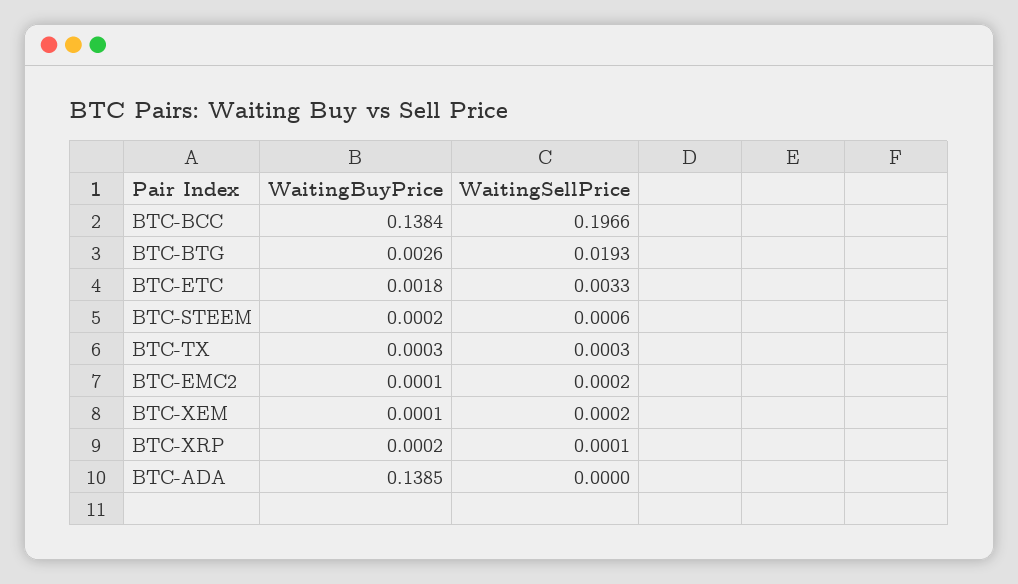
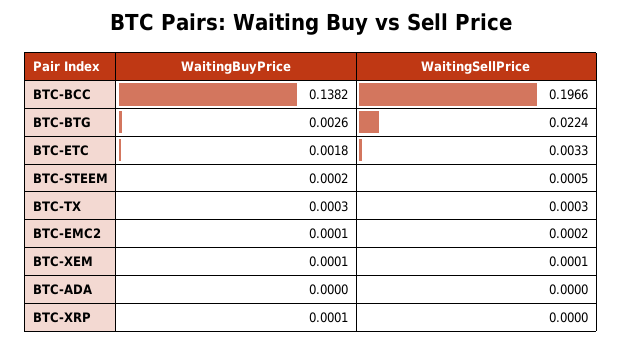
  {
    "WaitingBuyPrice": {
-     "BTC-BCC": 0.1384,
+     "BTC-BCC": 0.1382,
      "BTC-BTG": 0.0026,
      "BTC-ETC": 0.0018,
      "BTC-STEEM": 0.0002,
      "BTC-TX": 0.0003,
      "BTC-EMC2": 0.0001,
      "BTC-XEM": 0.0001,
-     "BTC-XRP": 0.0002,
+     "BTC-XRP": 0.0001,
-     "BTC-ADA": 0.1385
+     "BTC-ADA": 0
    },
    "WaitingSellPrice": {
      "BTC-BCC": 0.1966,
-     "BTC-BTG": 0.0193,
+     "BTC-BTG": 0.0224,
      "BTC-ETC": 0.0033,
-     "BTC-STEEM": 0.0006,
+     "BTC-STEEM": 0.0005,
      "BTC-TX": 0.0003,
      "BTC-EMC2": 0.0002,
-     "BTC-XEM": 0.0002,
+     "BTC-XEM": 0.0001,
-     "BTC-XRP": 0.0001,
+     "BTC-XRP": 0,
      "BTC-ADA": 0
    }
  }

